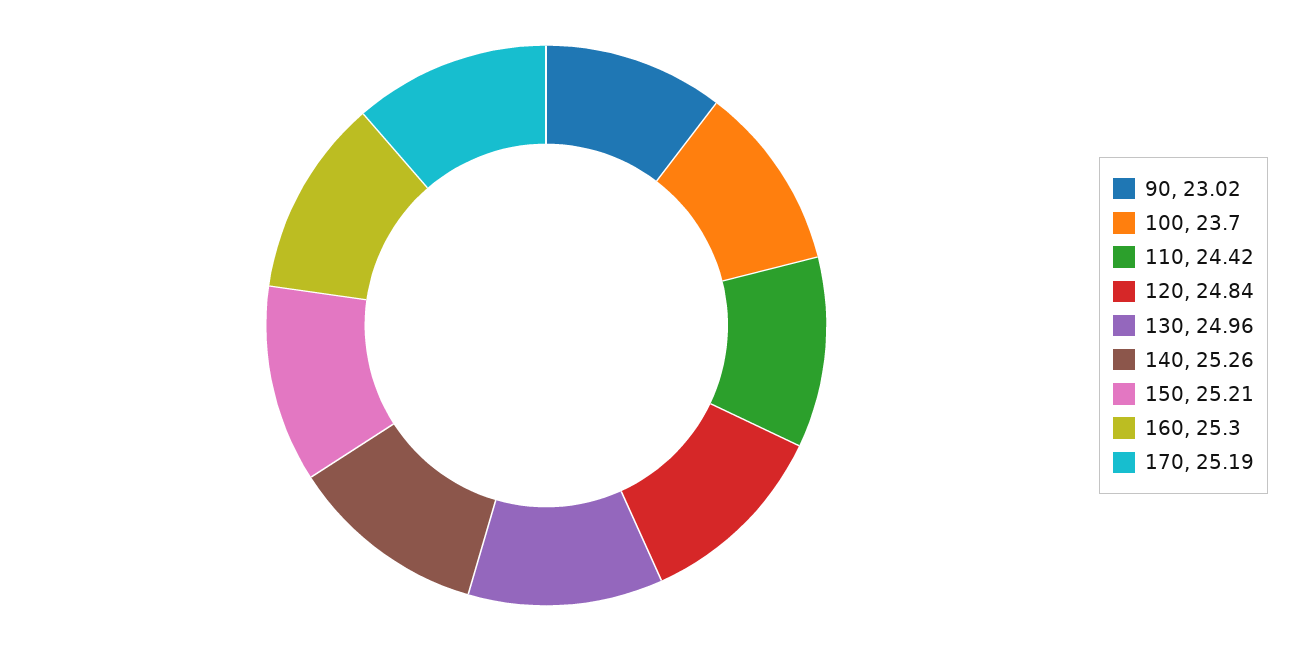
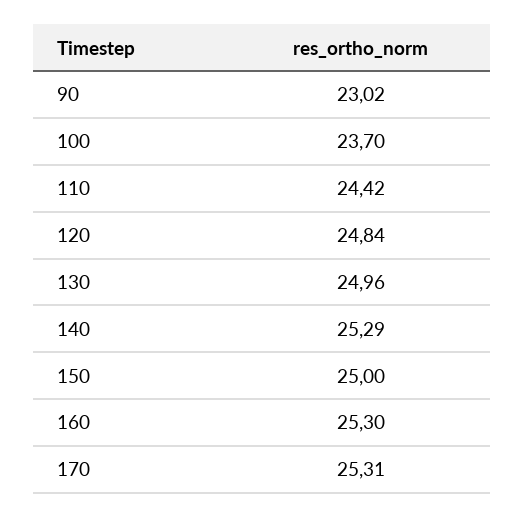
  {
    "90": 23.02,
    "100": 23.7,
    "110": 24.42,
    "120": 24.84,
    "130": 24.96,
-   "140": 25.26,
+   "140": 25.29,
-   "150": 25.21,
+   "150": 25,
    "160": 25.3,
-   "170": 25.19
+   "170": 25.31
  }

